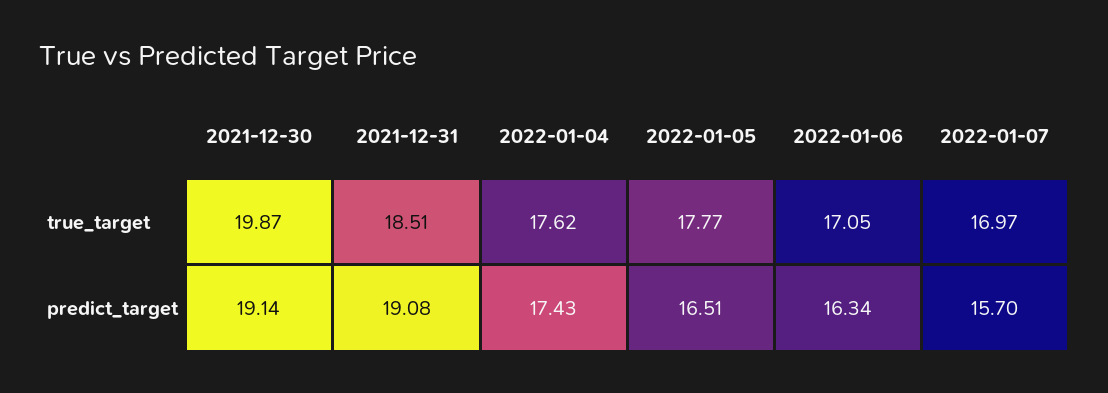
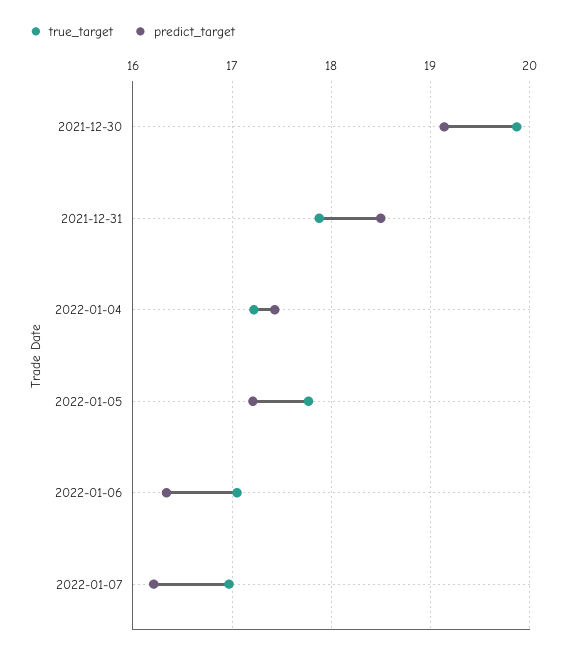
  {
    "true_target": {
      "2021-12-30": 19.87,
-     "2021-12-31": 18.51,
+     "2021-12-31": 17.9,
-     "2022-01-04": 17.62,
+     "2022-01-04": 17.2,
      "2022-01-05": 17.77,
      "2022-01-06": 17.05,
      "2022-01-07": 16.97
    },
    "predict_target": {
      "2021-12-30": 19.14,
-     "2021-12-31": 19.08,
+     "2021-12-31": 18.5,
      "2022-01-04": 17.43,
-     "2022-01-05": 16.51,
+     "2022-01-05": 17.2,
      "2022-01-06": 16.34,
-     "2022-01-07": 15.7
+     "2022-01-07": 16.2
    }
  }

